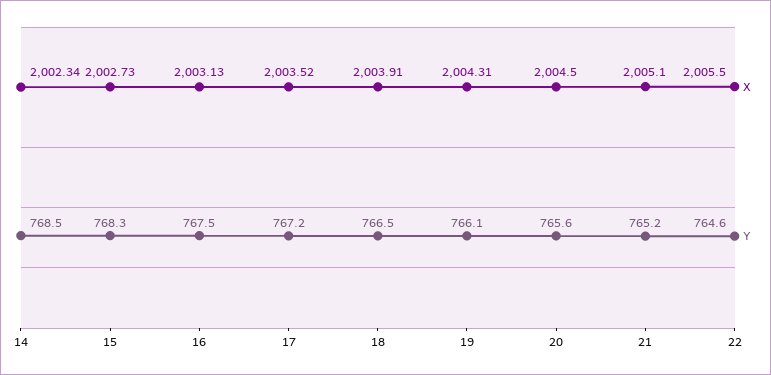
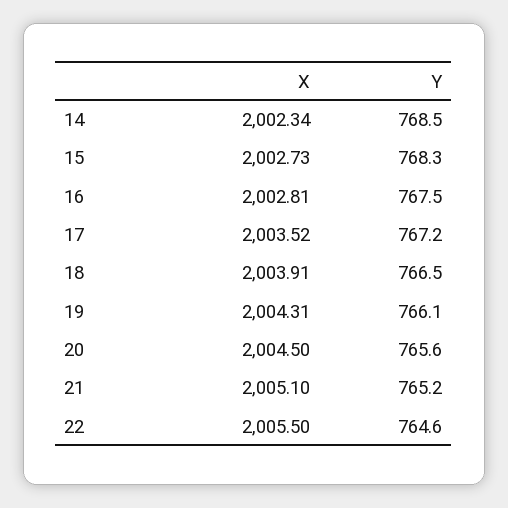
  {
    "X": {
      "14": 2002.34,
      "15": 2002.73,
-     "16": 2003.13,
+     "16": 2002.81,
      "17": 2003.52,
      "18": 2003.91,
      "19": 2004.31,
      "20": 2004.5,
      "21": 2005.1,
      "22": 2005.5
    },
    "Y": {
      "14": 768.5,
      "15": 768.3,
      "16": 767.5,
      "17": 767.2,
      "18": 766.5,
      "19": 766.1,
      "20": 765.6,
      "21": 765.2,
      "22": 764.6
    }
  }

